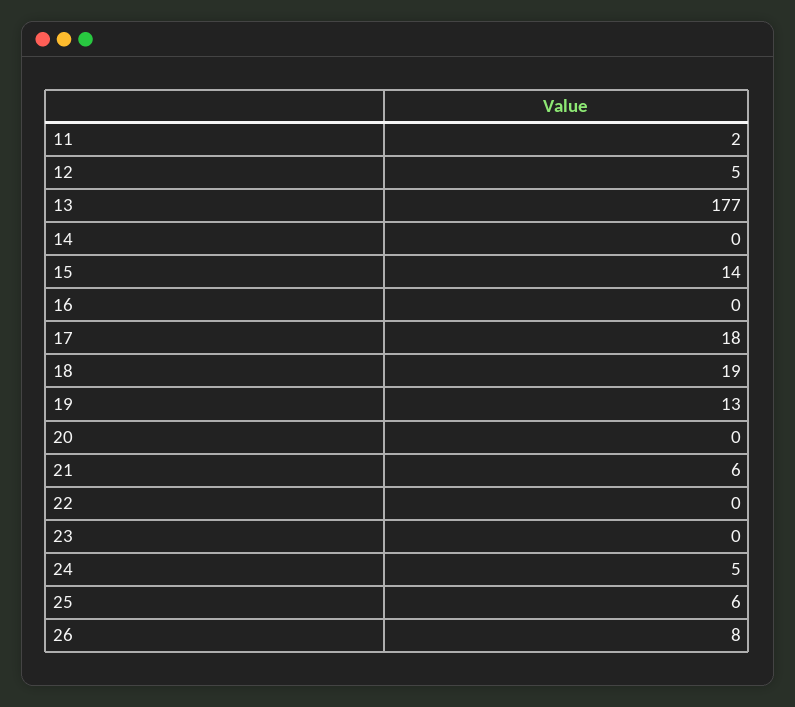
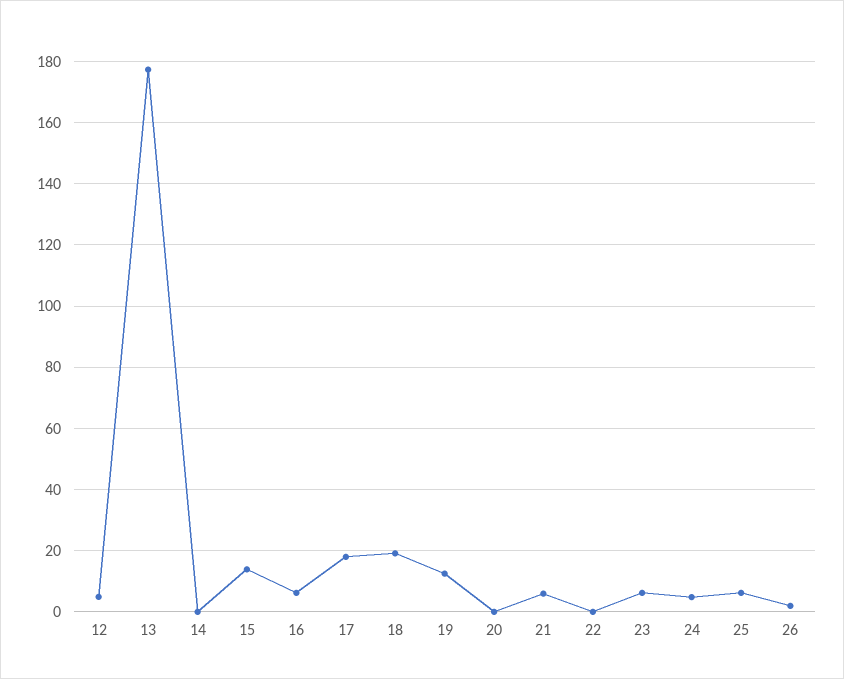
  {
-   "11": 2,
    "12": 5,
    "13": 177,
    "14": 0,
    "15": 14,
-   "16": 0,
+   "16": 6,
    "17": 18,
    "18": 19,
    "19": 13,
    "20": 0,
    "21": 6,
    "22": 0,
-   "23": 0,
+   "23": 6,
    "24": 5,
    "25": 6,
-   "26": 8
+   "26": 2
  }

